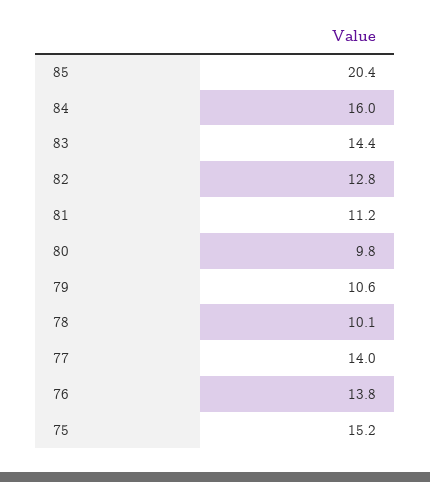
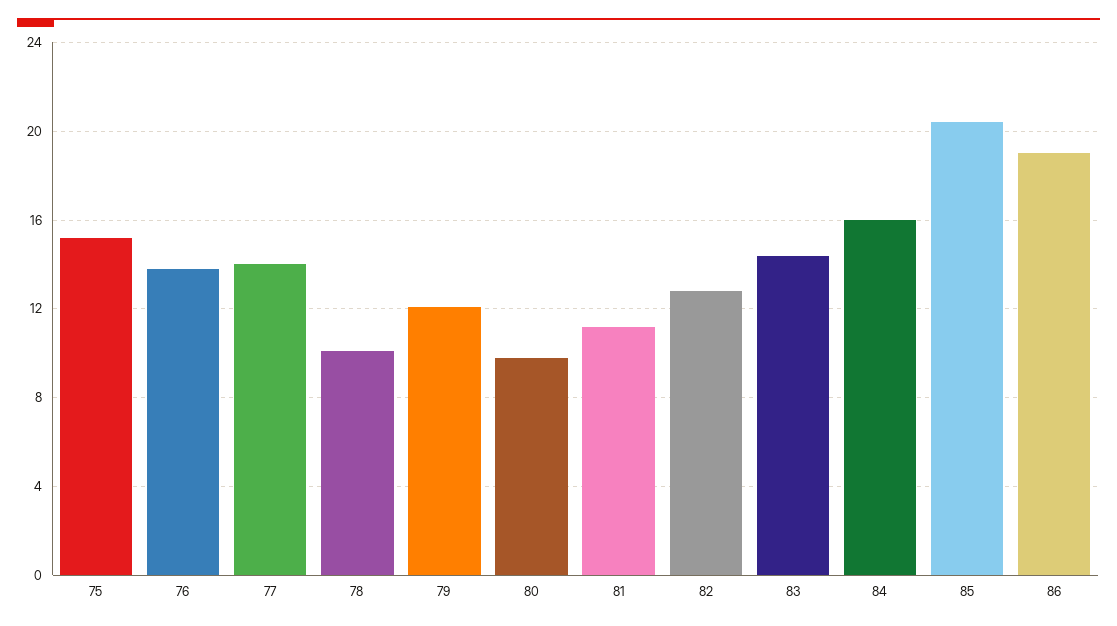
  {
    "85": 20.4,
    "84": 16,
    "83": 14.4,
    "82": 12.8,
    "81": 11.2,
    "80": 9.8,
-   "79": 10.6,
+   "79": 12,
    "78": 10.1,
    "77": 14,
    "76": 13.8,
-   "75": 15.2
+   "75": 15.2,
+   "86": 19
  }

